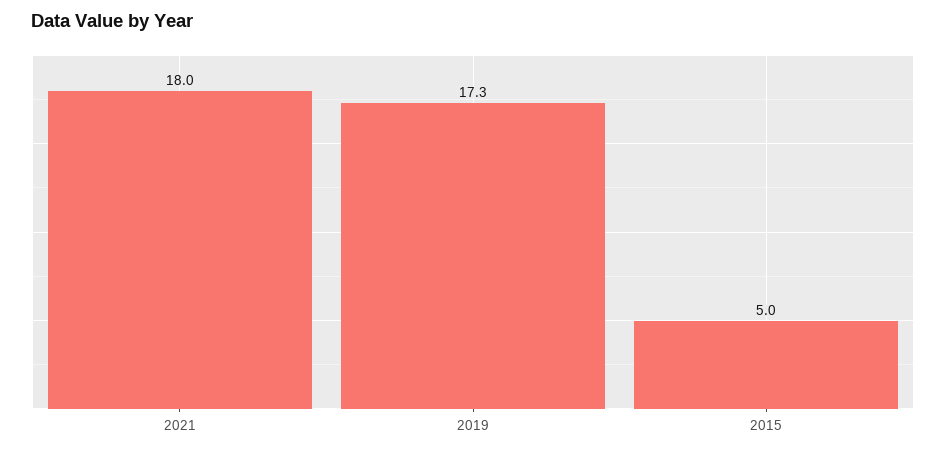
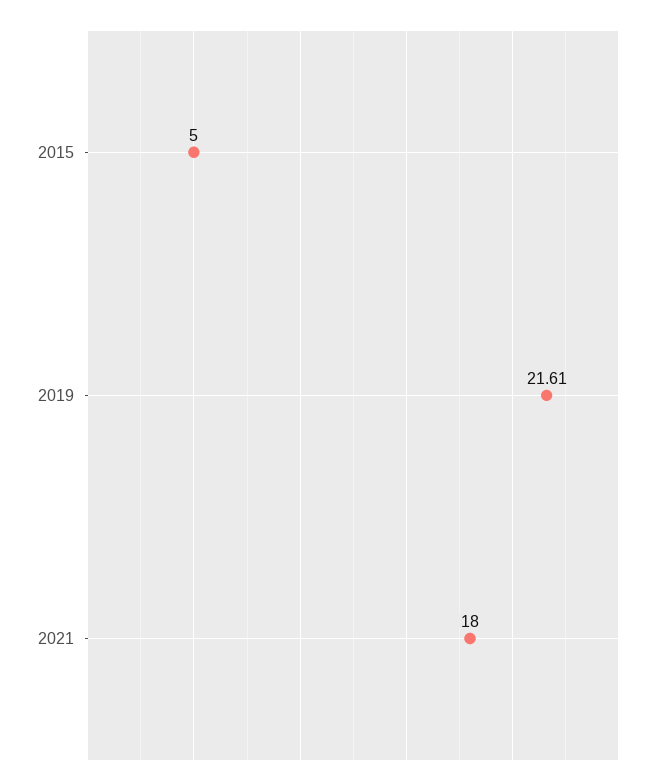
  {
    "2021": 18,
-   "2019": 17.3,
+   "2019": 21.61,
    "2015": 5
  }

